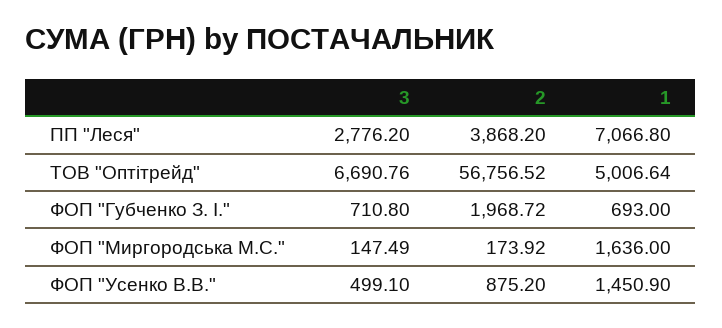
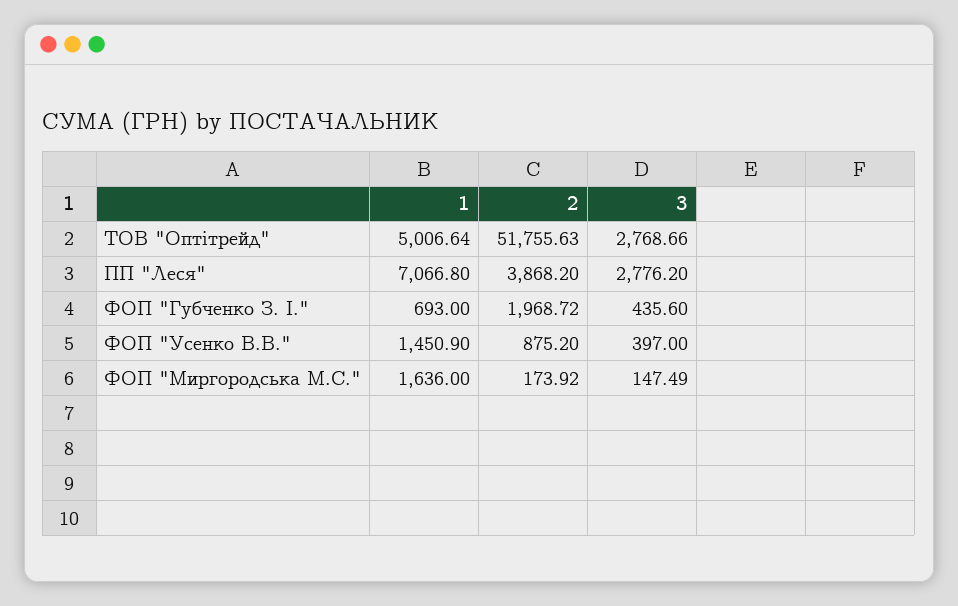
  {
    "3": {
      "ПП \"Леся\"": 2776.2,
-     "ТОВ \"Оптітрейд\"": 6690.76,
+     "ТОВ \"Оптітрейд\"": 2768.66,
-     "ФОП \"Губченко З. І.\"": 710.8,
+     "ФОП \"Губченко З. І.\"": 435.6,
      "ФОП \"Миргородська М.С.\"": 147.49,
-     "ФОП \"Усенко В.В.\"": 499.1
+     "ФОП \"Усенко В.В.\"": 397
    },
    "2": {
      "ПП \"Леся\"": 3868.2,
-     "ТОВ \"Оптітрейд\"": 56756.52,
+     "ТОВ \"Оптітрейд\"": 51755.63,
      "ФОП \"Губченко З. І.\"": 1968.72,
      "ФОП \"Миргородська М.С.\"": 173.92,
      "ФОП \"Усенко В.В.\"": 875.2
    },
    "1": {
      "ПП \"Леся\"": 7066.8,
      "ТОВ \"Оптітрейд\"": 5006.64,
      "ФОП \"Губченко З. І.\"": 693,
      "ФОП \"Миргородська М.С.\"": 1636,
      "ФОП \"Усенко В.В.\"": 1450.9
    }
  }

